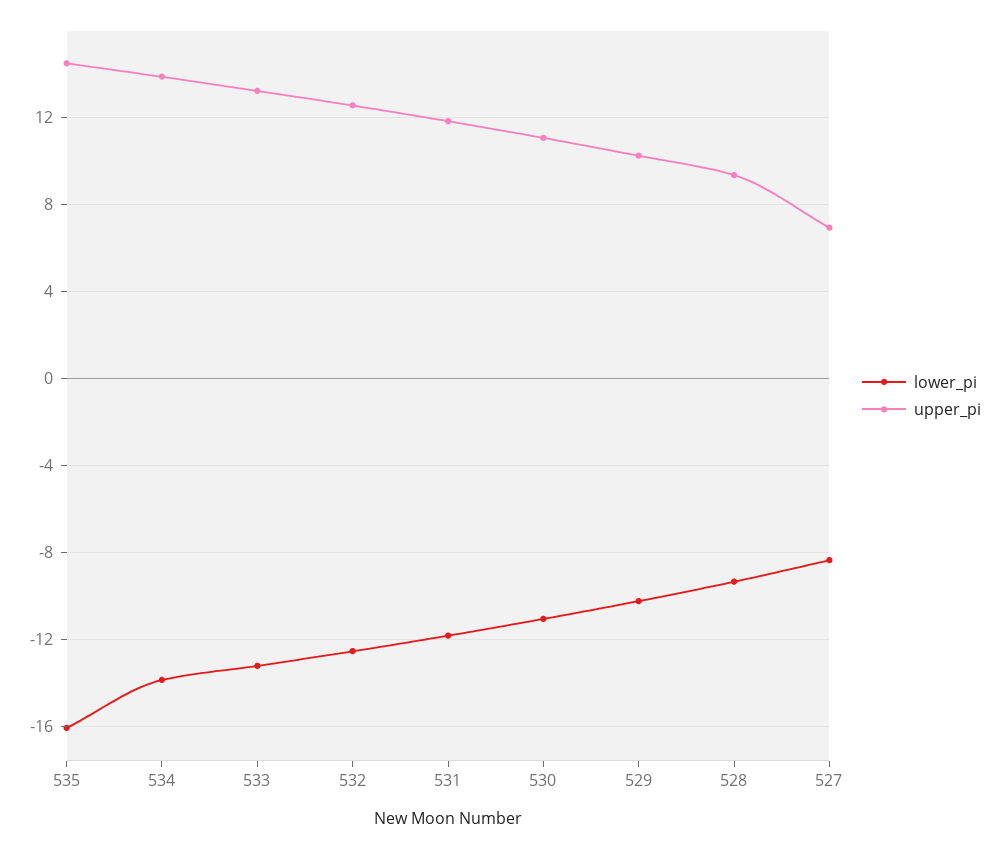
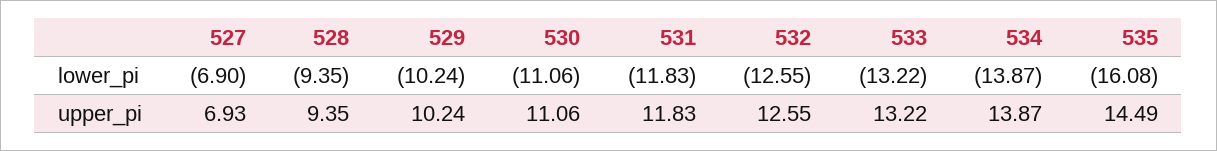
  {
    "lower_pi": {
      "535": -16.08,
      "534": -13.87,
      "533": -13.22,
      "532": -12.55,
      "531": -11.83,
      "530": -11.06,
      "529": -10.24,
      "528": -9.35,
-     "527": -8.5
+     "527": -6.9
    },
    "upper_pi": {
      "535": 14.49,
      "534": 13.87,
      "533": 13.22,
      "532": 12.55,
      "531": 11.83,
      "530": 11.06,
      "529": 10.24,
      "528": 9.35,
      "527": 6.93
    }
  }

